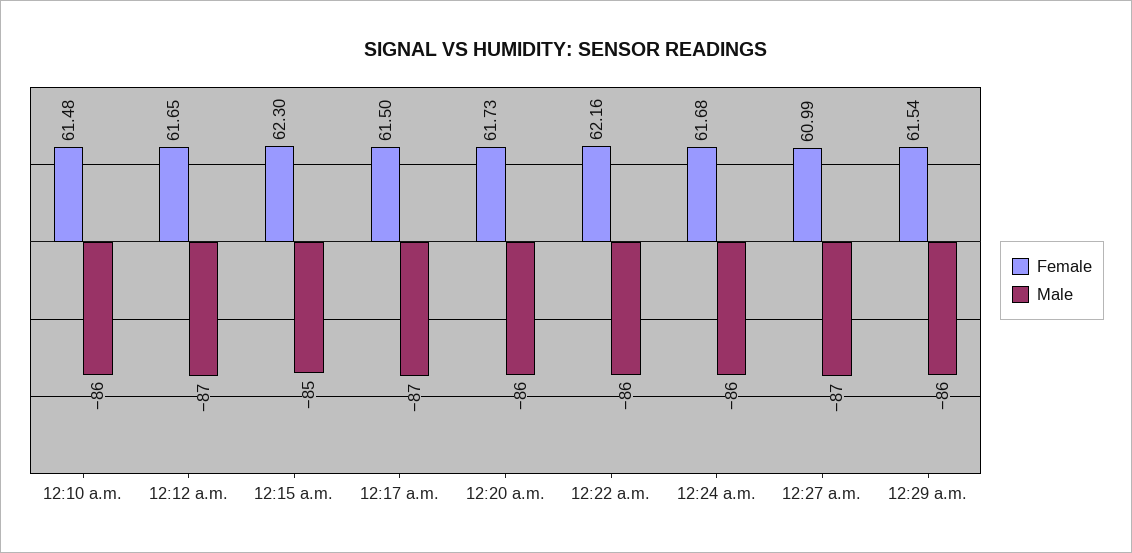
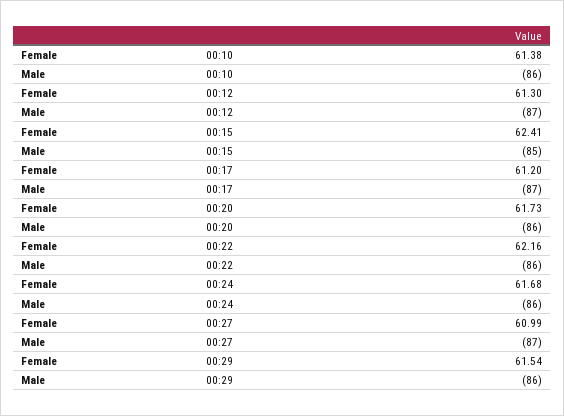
  {
    "Female": {
-     "12:10 a.m.": 61.48,
+     "12:10 a.m.": 61.38,
-     "12:12 a.m.": 61.65,
+     "12:12 a.m.": 61.3,
-     "12:15 a.m.": 62.3,
+     "12:15 a.m.": 62.41,
-     "12:17 a.m.": 61.5,
+     "12:17 a.m.": 61.2,
      "12:20 a.m.": 61.73,
      "12:22 a.m.": 62.16,
      "12:24 a.m.": 61.68,
      "12:27 a.m.": 60.99,
      "12:29 a.m.": 61.54
    },
    "Male": {
      "12:10 a.m.": -86,
      "12:12 a.m.": -87,
      "12:15 a.m.": -85,
      "12:17 a.m.": -87,
      "12:20 a.m.": -86,
      "12:22 a.m.": -86,
      "12:24 a.m.": -86,
      "12:27 a.m.": -87,
      "12:29 a.m.": -86
    }
  }

